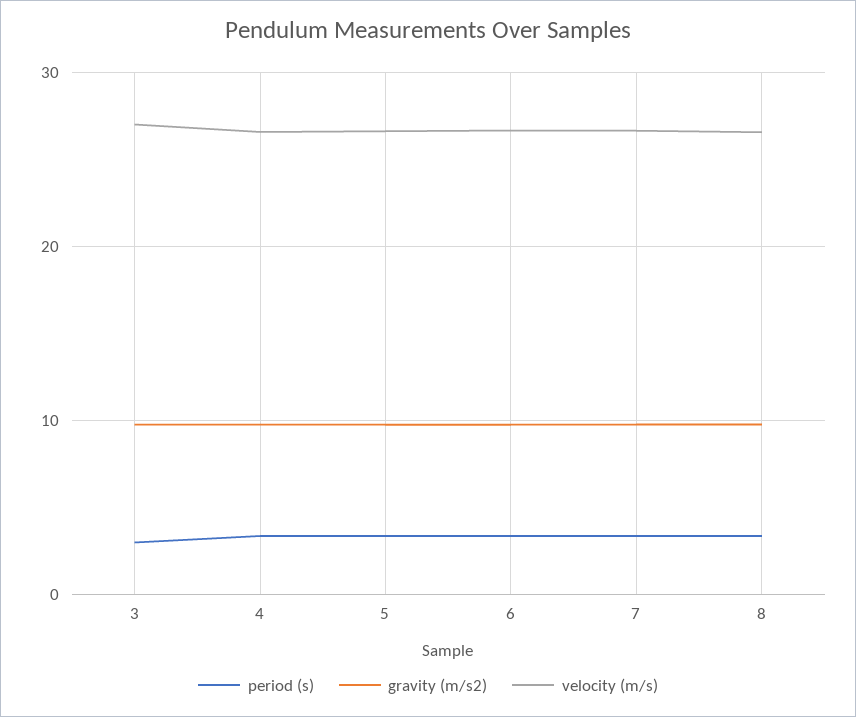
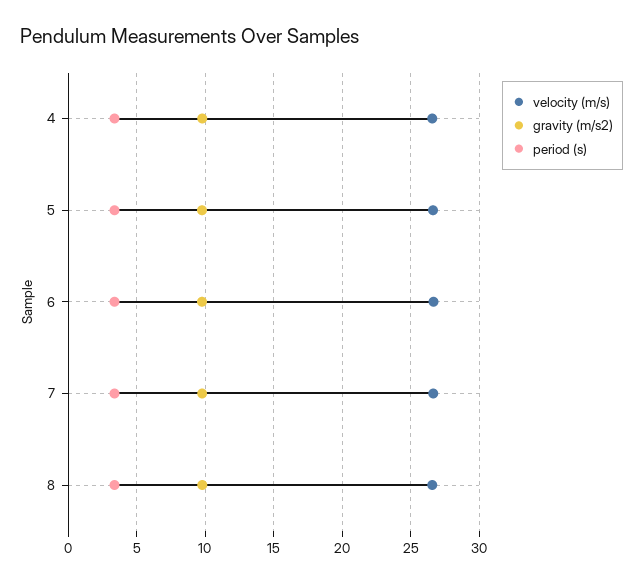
  {
    "period (s)": {
-     "3": 3,
      "4": 3.5,
      "5": 3.5,
      "6": 3.5,
      "7": 3.5,
      "8": 3.5
    },
    "gravity (m/s2)": {
-     "3": 10,
      "4": 10,
      "5": 10,
      "6": 10,
      "7": 10,
      "8": 10
    },
    "velocity (m/s)": {
-     "3": 27,
      "4": 26.5,
      "5": 26.5,
      "6": 26.5,
      "7": 26.5,
      "8": 26.5
    }
  }

